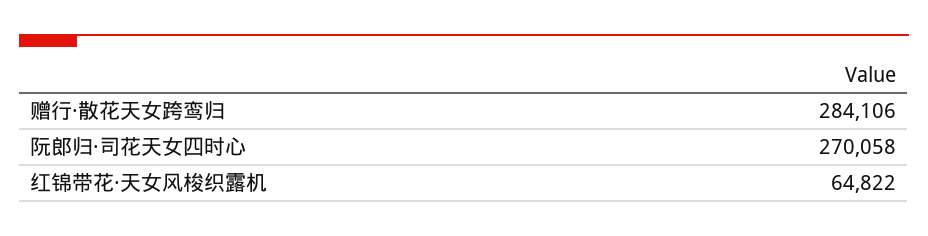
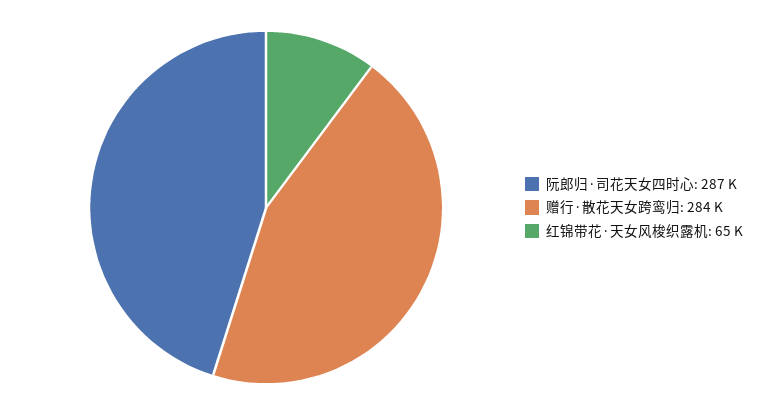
  {
    "赠行·散花天女跨鸾归": 284106,
-   "阮郎归·司花天女四时心": 270058,
+   "阮郎归·司花天女四时心": 287000,
    "红锦带花·天女风梭织露机": 64822
  }

